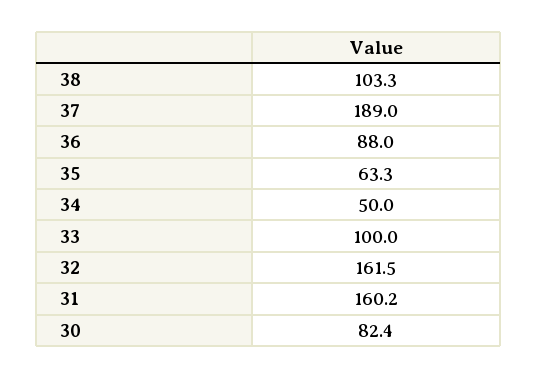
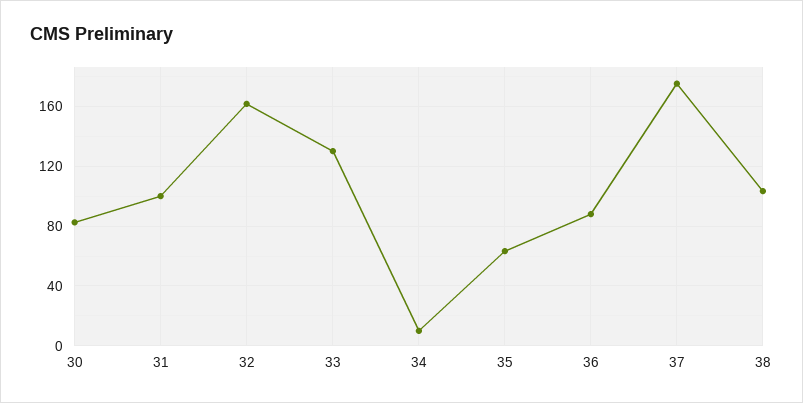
  {
    "38": 103.3,
-   "37": 189,
+   "37": 175,
    "36": 88,
    "35": 63.3,
-   "34": 50,
+   "34": 10,
-   "33": 100,
+   "33": 130,
    "32": 161.5,
-   "31": 160.2,
+   "31": 100,
    "30": 82.4
  }

